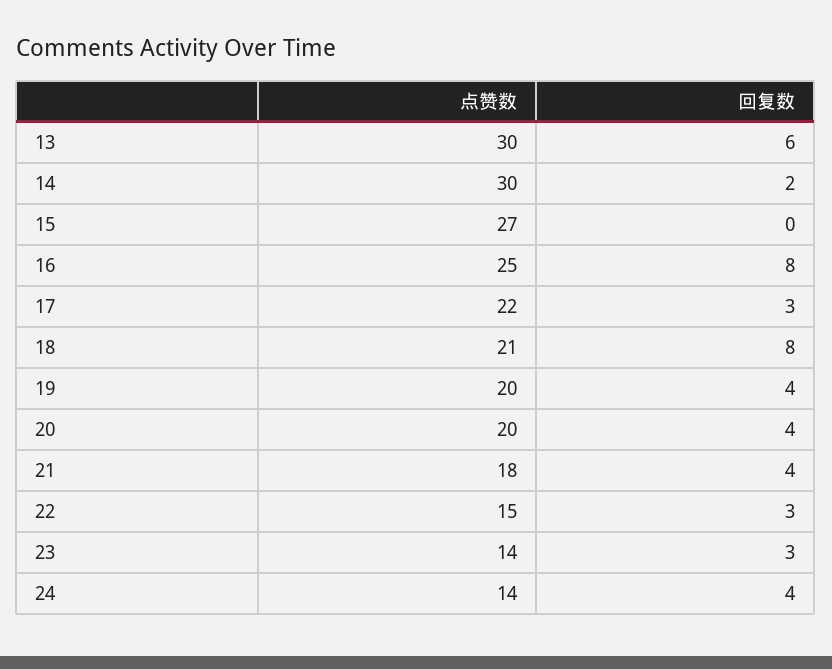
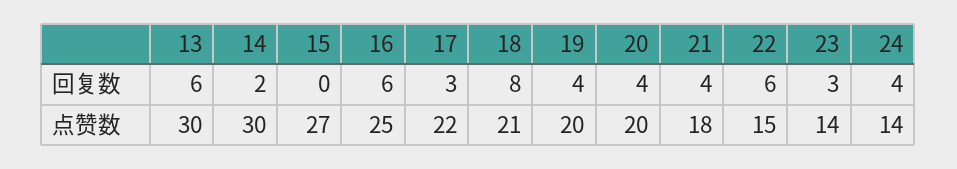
  {
    "点赞数": {
      "13": 30,
      "14": 30,
      "15": 27,
      "16": 25,
      "17": 22,
      "18": 21,
      "19": 20,
      "20": 20,
      "21": 18,
      "22": 15,
      "23": 14,
      "24": 14
    },
    "回复数": {
      "13": 6,
      "14": 2,
      "15": 0,
-     "16": 8,
+     "16": 6,
      "17": 3,
      "18": 8,
      "19": 4,
      "20": 4,
      "21": 4,
-     "22": 3,
+     "22": 6,
      "23": 3,
      "24": 4
    }
  }

